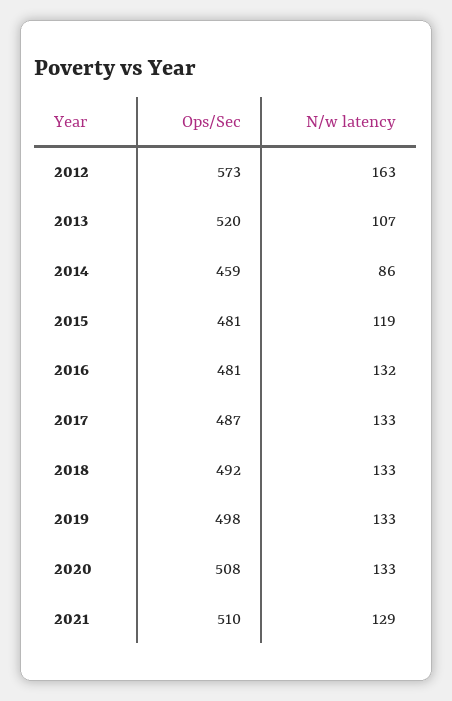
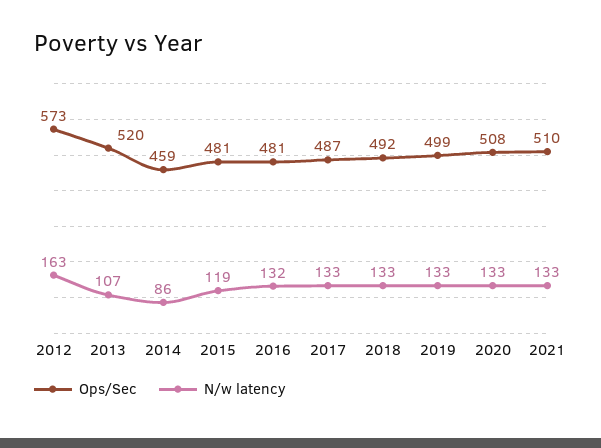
  {
    "Ops/Sec": {
      "2012": 573,
      "2013": 520,
      "2014": 459,
      "2015": 481,
      "2016": 481,
      "2017": 487,
      "2018": 492,
-     "2019": 498,
+     "2019": 499,
      "2020": 508,
      "2021": 510
    },
    "N/w latency": {
      "2012": 163,
      "2013": 107,
      "2014": 86,
      "2015": 119,
      "2016": 132,
      "2017": 133,
      "2018": 133,
      "2019": 133,
      "2020": 133,
-     "2021": 129
+     "2021": 133
    }
  }

